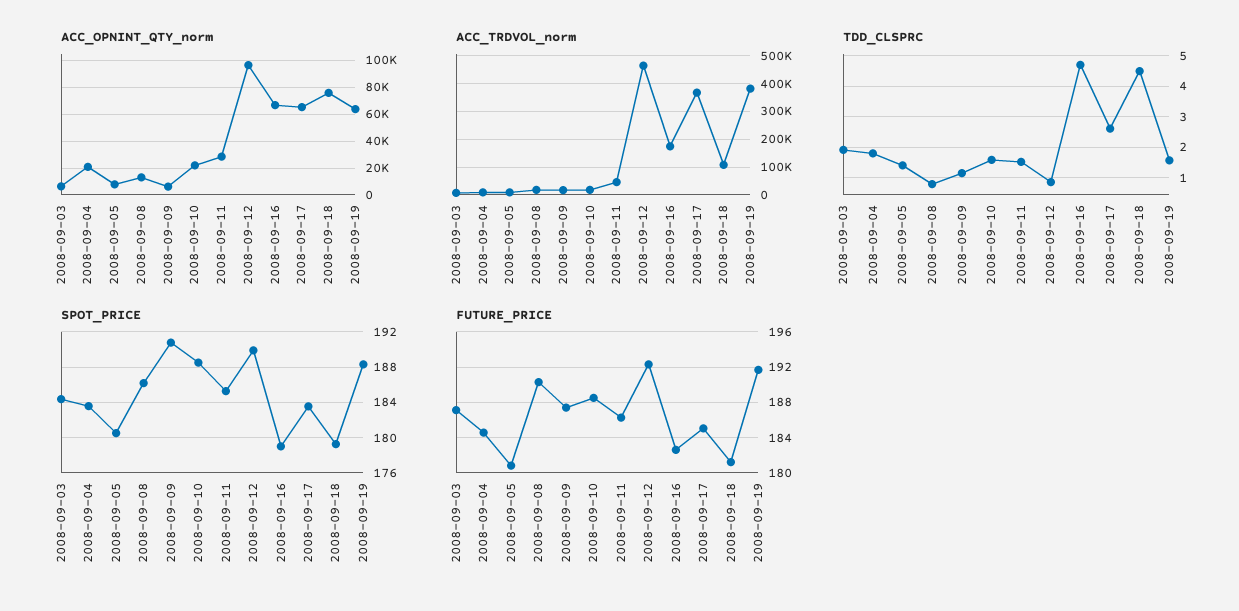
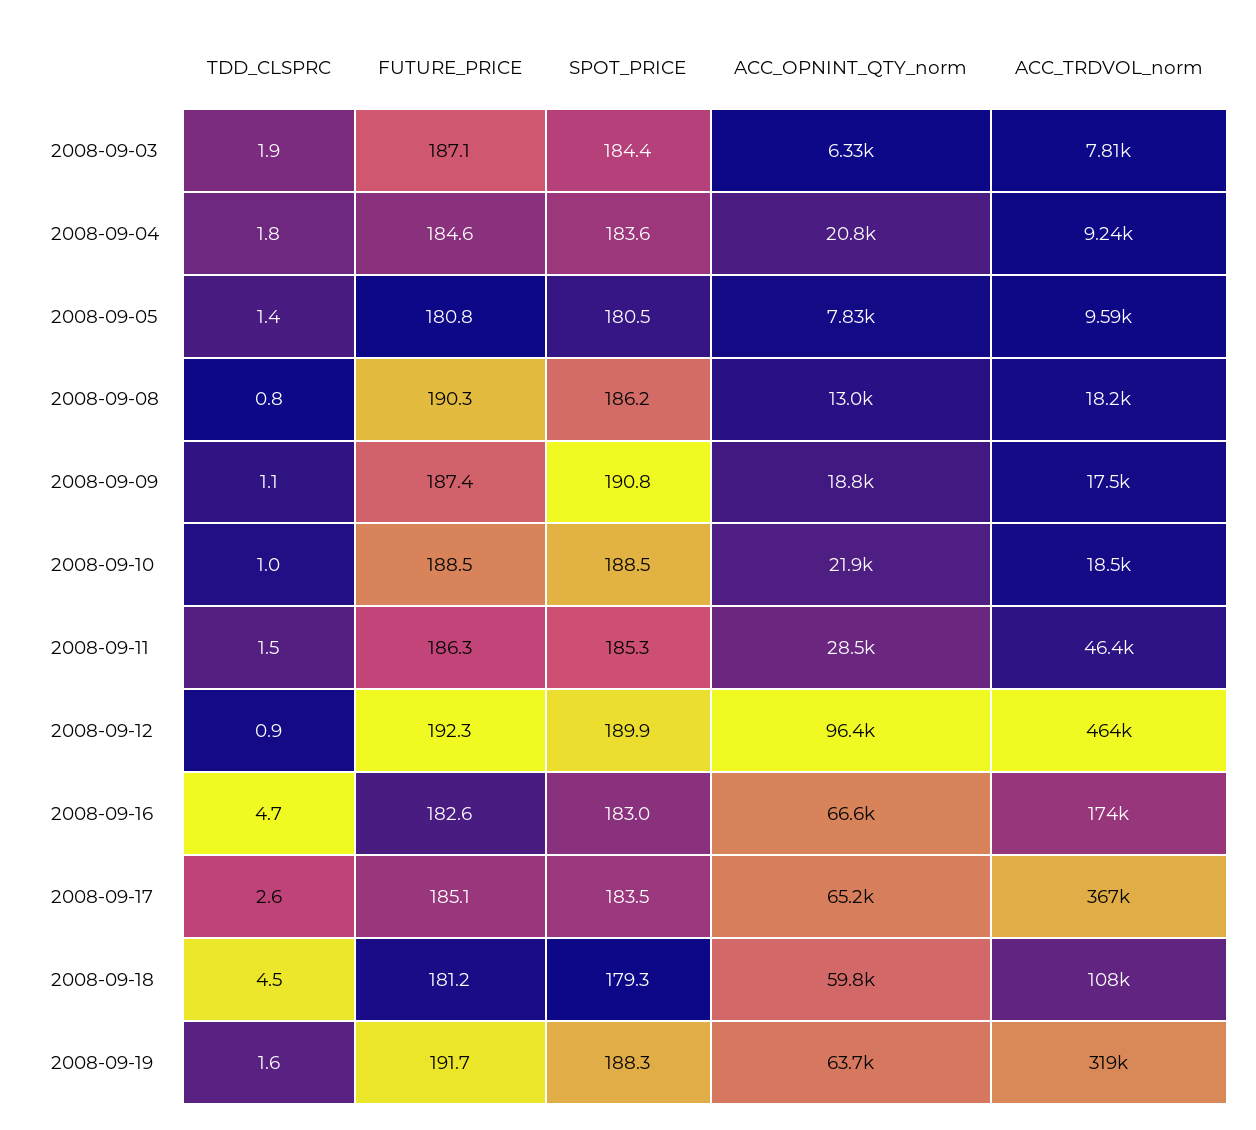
  {
    "ACC_OPNINT_QTY_norm": {
      "2008-09-03": 6330,
      "2008-09-04": 20800,
      "2008-09-05": 7830,
      "2008-09-08": 13000,
-     "2008-09-09": 5000,
+     "2008-09-09": 18800,
      "2008-09-10": 21900,
      "2008-09-11": 28500,
      "2008-09-12": 96400,
      "2008-09-16": 66600,
      "2008-09-17": 65200,
-     "2008-09-18": 75000,
+     "2008-09-18": 59800,
      "2008-09-19": 63700
    },
    "ACC_TRDVOL_norm": {
      "2008-09-03": 7810,
      "2008-09-04": 9240,
      "2008-09-05": 9590,
      "2008-09-08": 18200,
      "2008-09-09": 17500,
      "2008-09-10": 18500,
      "2008-09-11": 46400,
      "2008-09-12": 464000,
      "2008-09-16": 174000,
      "2008-09-17": 367000,
      "2008-09-18": 108000,
-     "2008-09-19": 375000
+     "2008-09-19": 319000
    },
    "TDD_CLSPRC": {
      "2008-09-03": 1.9,
      "2008-09-04": 1.8,
      "2008-09-05": 1.4,
      "2008-09-08": 0.8,
      "2008-09-09": 1.1,
-     "2008-09-10": 1.6,
+     "2008-09-10": 1,
      "2008-09-11": 1.5,
      "2008-09-12": 0.9,
      "2008-09-16": 4.7,
      "2008-09-17": 2.6,
      "2008-09-18": 4.5,
      "2008-09-19": 1.6
    },
    "SPOT_PRICE": {
      "2008-09-03": 184.4,
      "2008-09-04": 183.6,
      "2008-09-05": 180.5,
      "2008-09-08": 186.2,
      "2008-09-09": 190.8,
      "2008-09-10": 188.5,
      "2008-09-11": 185.3,
      "2008-09-12": 189.9,
-     "2008-09-16": 179,
+     "2008-09-16": 183,
      "2008-09-17": 183.5,
      "2008-09-18": 179.3,
      "2008-09-19": 188.3
    },
    "FUTURE_PRICE": {
      "2008-09-03": 187.1,
      "2008-09-04": 184.6,
      "2008-09-05": 180.8,
      "2008-09-08": 190.3,
      "2008-09-09": 187.4,
      "2008-09-10": 188.5,
      "2008-09-11": 186.3,
      "2008-09-12": 192.3,
      "2008-09-16": 182.6,
      "2008-09-17": 185.1,
      "2008-09-18": 181.2,
      "2008-09-19": 191.7
    }
  }

